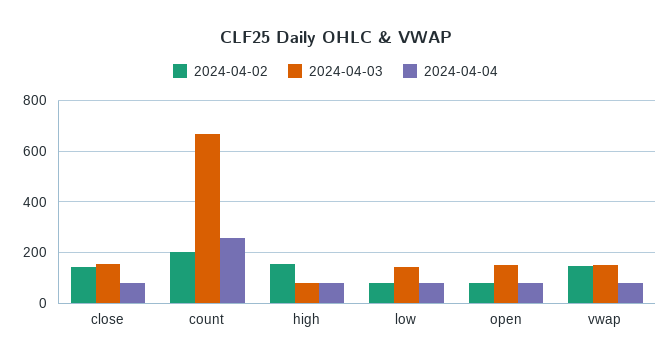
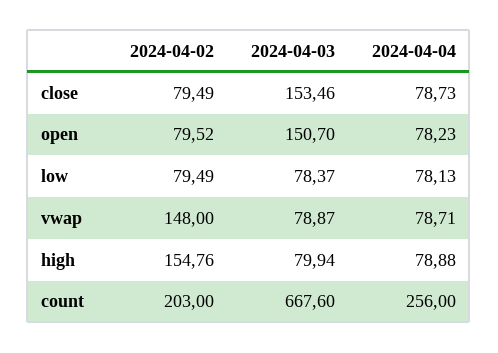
  {
    "2024-04-02": {
-     "close": 150,
+     "close": 79.49,
      "count": 203,
      "high": 154.76,
      "low": 79.49,
      "open": 79.52,
      "vwap": 148
    },
    "2024-04-03": {
      "close": 153.46,
      "count": 667.6,
      "high": 79.94,
-     "low": 150,
+     "low": 78.37,
      "open": 150.7,
-     "vwap": 150
+     "vwap": 78.87
    },
    "2024-04-04": {
      "close": 78.73,
      "count": 256,
      "high": 78.88,
      "low": 78.13,
      "open": 78.23,
      "vwap": 78.71
    }
  }

